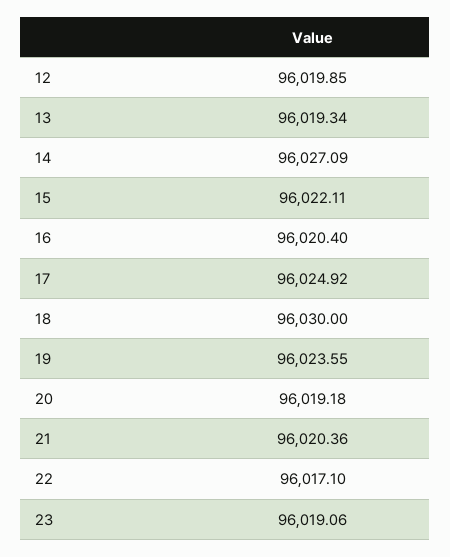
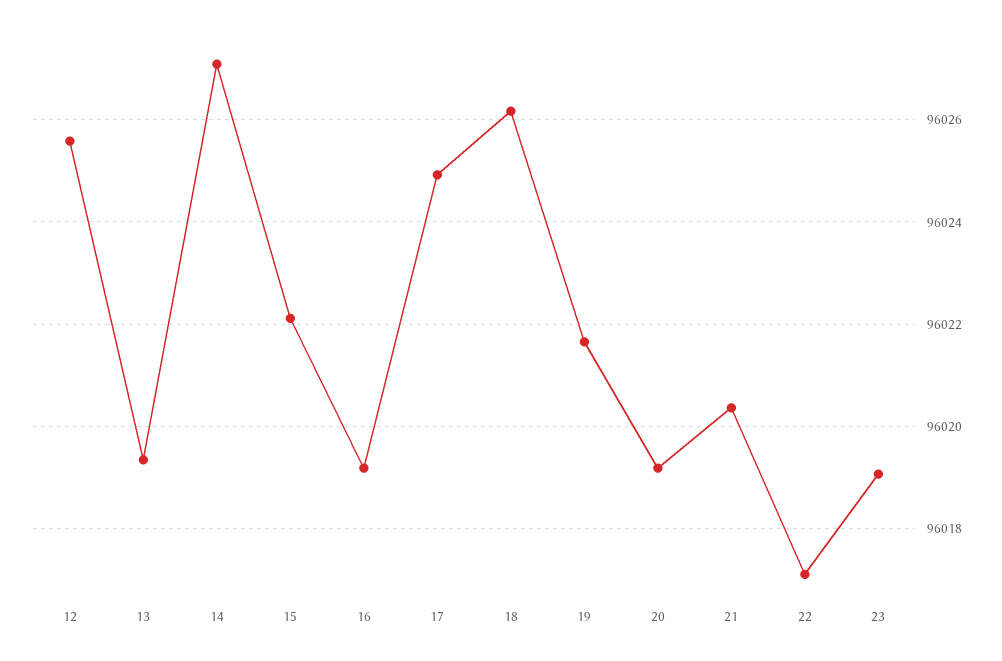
  {
-   "12": 96019.85,
+   "12": 96025.6,
    "13": 96019.34,
    "14": 96027.09,
    "15": 96022.11,
-   "16": 96020.4,
+   "16": 96019.2,
    "17": 96024.92,
-   "18": 96030,
+   "18": 96026.2,
-   "19": 96023.55,
+   "19": 96021.6,
    "20": 96019.18,
    "21": 96020.36,
    "22": 96017.1,
    "23": 96019.06
  }

